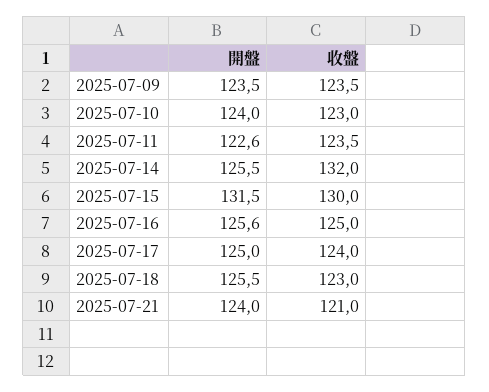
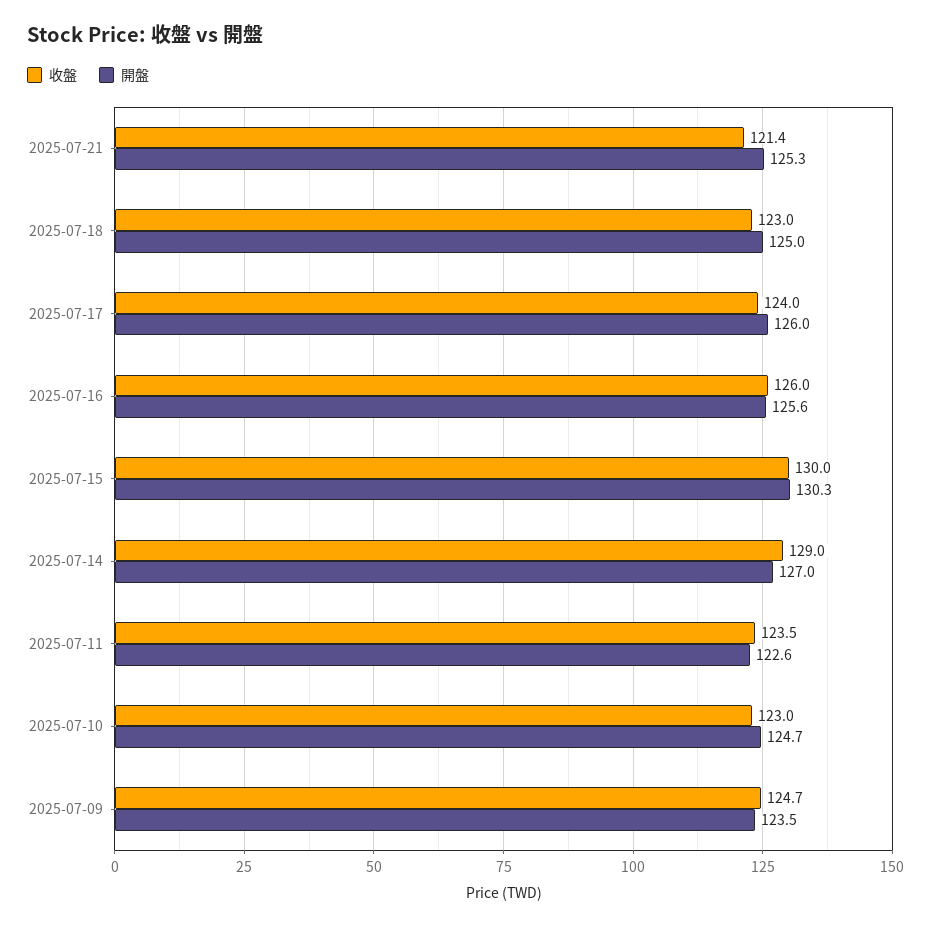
  {
    "開盤": {
      "2025-07-09": 123.5,
-     "2025-07-10": 124,
+     "2025-07-10": 124.7,
      "2025-07-11": 122.6,
-     "2025-07-14": 125.5,
+     "2025-07-14": 127,
-     "2025-07-15": 131.5,
+     "2025-07-15": 130.3,
      "2025-07-16": 125.6,
-     "2025-07-17": 125,
+     "2025-07-17": 126,
-     "2025-07-18": 125.5,
+     "2025-07-18": 125,
-     "2025-07-21": 124
+     "2025-07-21": 125.3
    },
    "收盤": {
-     "2025-07-09": 123.5,
+     "2025-07-09": 124.7,
      "2025-07-10": 123,
      "2025-07-11": 123.5,
-     "2025-07-14": 132,
+     "2025-07-14": 129,
      "2025-07-15": 130,
-     "2025-07-16": 125,
+     "2025-07-16": 126,
      "2025-07-17": 124,
      "2025-07-18": 123,
-     "2025-07-21": 121
+     "2025-07-21": 121.4
    }
  }

